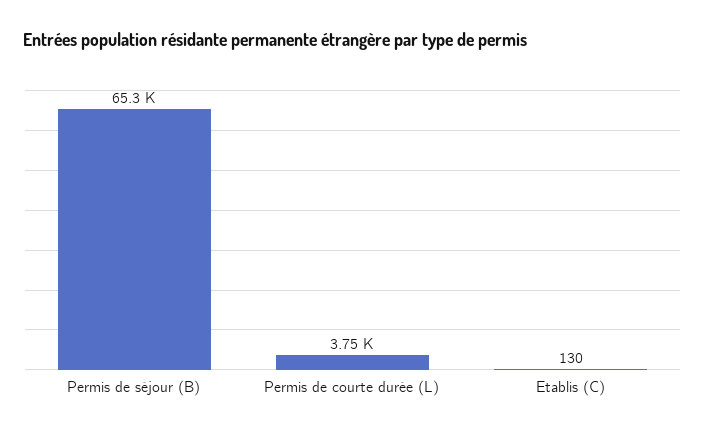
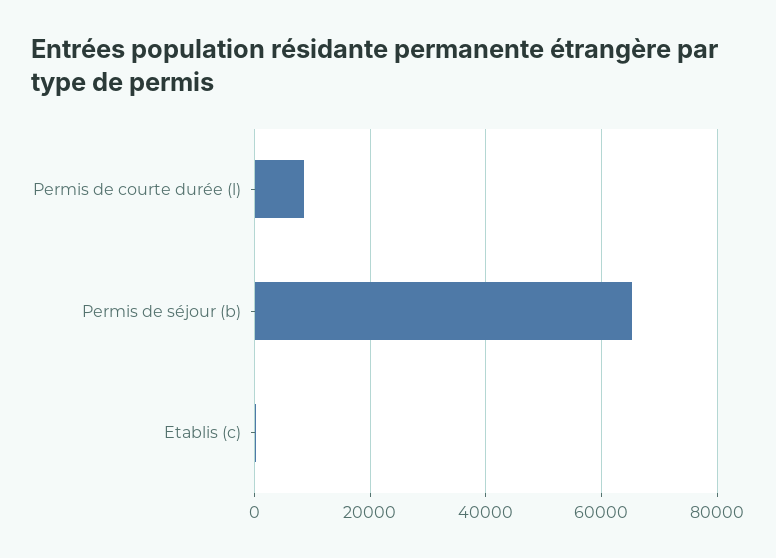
  {
    "Permis de séjour (B)": 65300,
-   "Permis de courte durée (L)": 3750,
+   "Permis de courte durée (L)": 8000,
    "Etablis (C)": 130
  }

